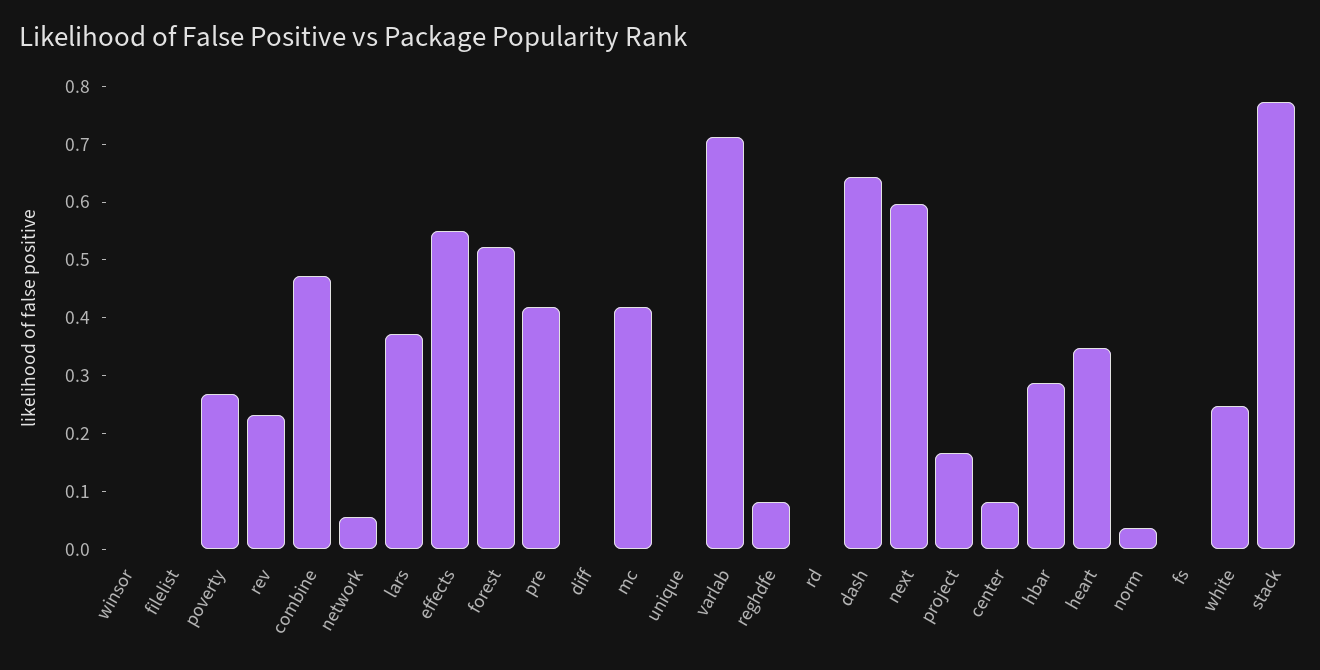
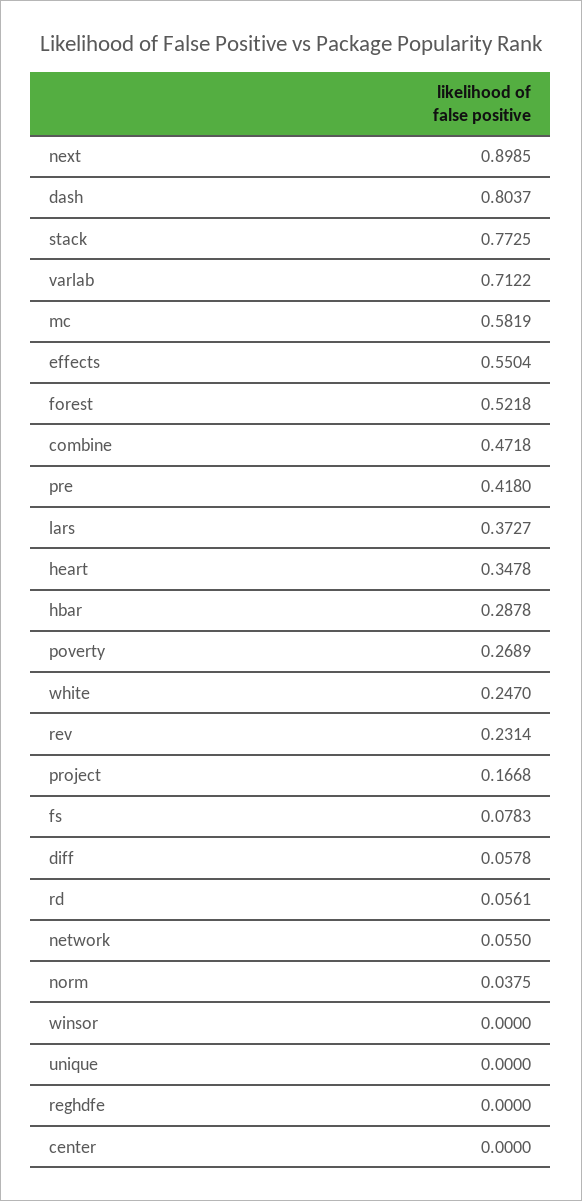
  {
    "winsor": 0,
-   "filelist": 0,
    "poverty": 0.2689,
    "rev": 0.2314,
    "combine": 0.4718,
    "network": 0.055,
    "lars": 0.3727,
    "effects": 0.5504,
    "forest": 0.5218,
    "pre": 0.418,
-   "diff": 0,
+   "diff": 0.0578,
-   "mc": 0.42,
+   "mc": 0.5819,
    "unique": 0,
    "varlab": 0.7122,
-   "reghdfe": 0.08,
+   "reghdfe": 0,
-   "rd": 0,
+   "rd": 0.0561,
-   "dash": 0.64,
+   "dash": 0.8037,
-   "next": 0.6,
+   "next": 0.8985,
    "project": 0.1668,
-   "center": 0.08,
+   "center": 0,
    "hbar": 0.2878,
    "heart": 0.3478,
    "norm": 0.0375,
-   "fs": 0,
+   "fs": 0.0783,
    "white": 0.247,
    "stack": 0.7725
  }

